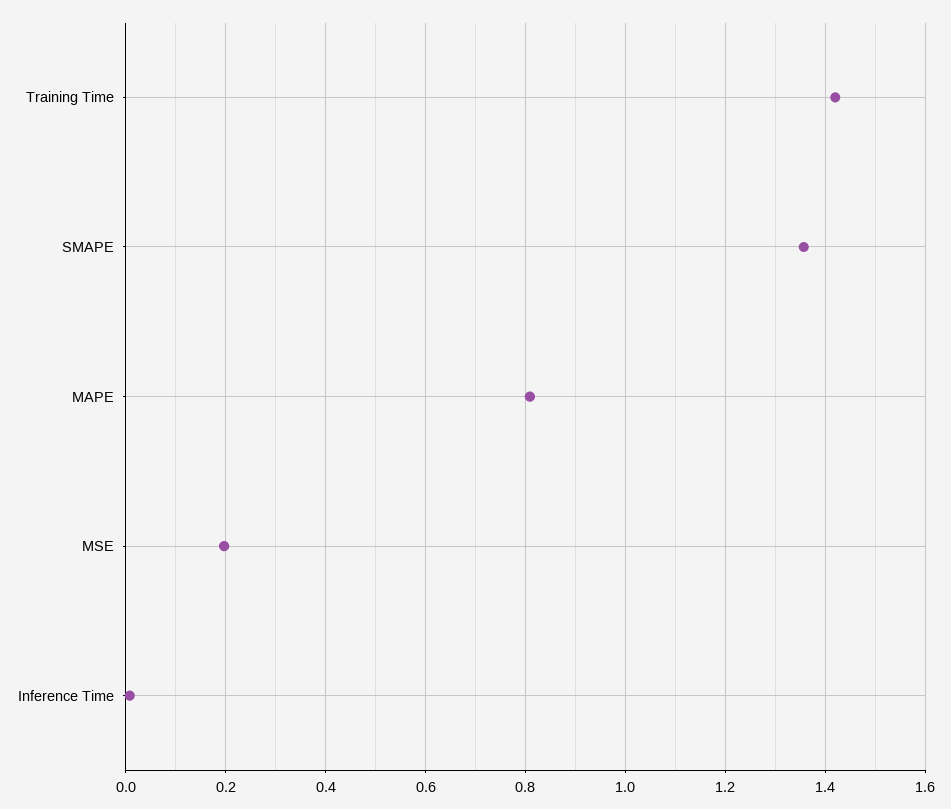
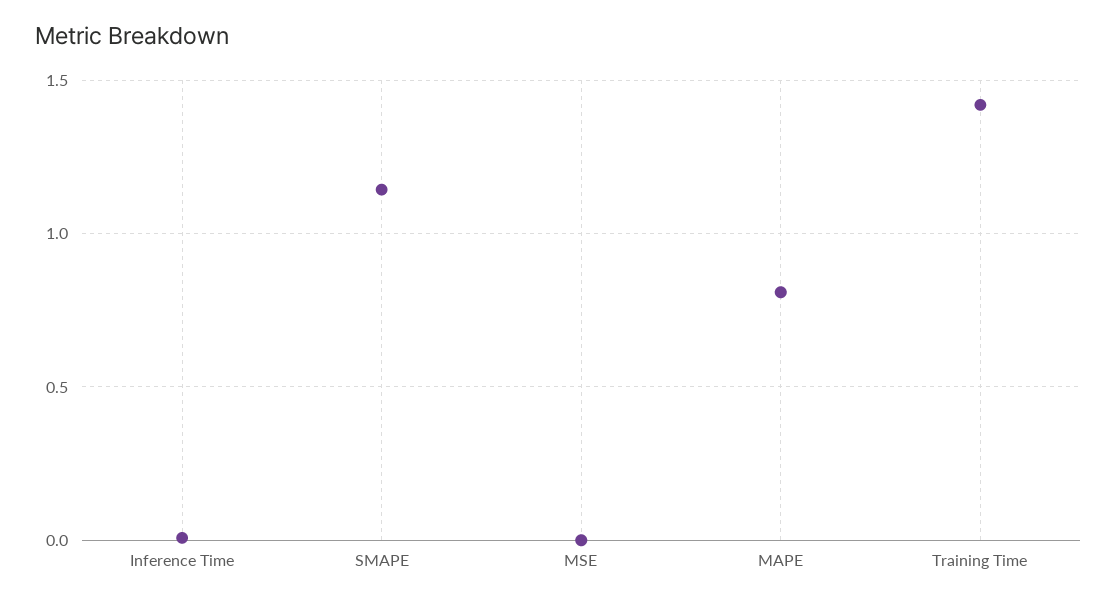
  {
    "Training Time": 1.42,
-   "SMAPE": 1.36,
+   "SMAPE": 1.15,
    "MAPE": 0.8,
-   "MSE": 0.2,
+   "MSE": 0,
    "Inference Time": 0
  }

